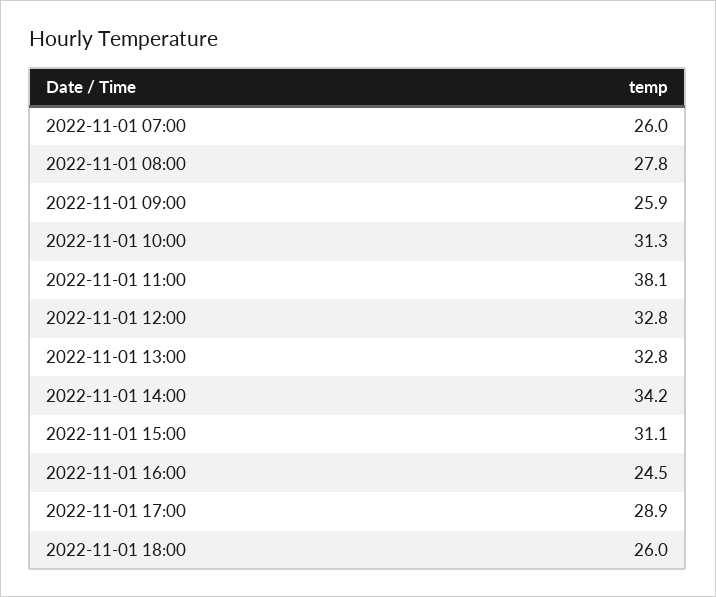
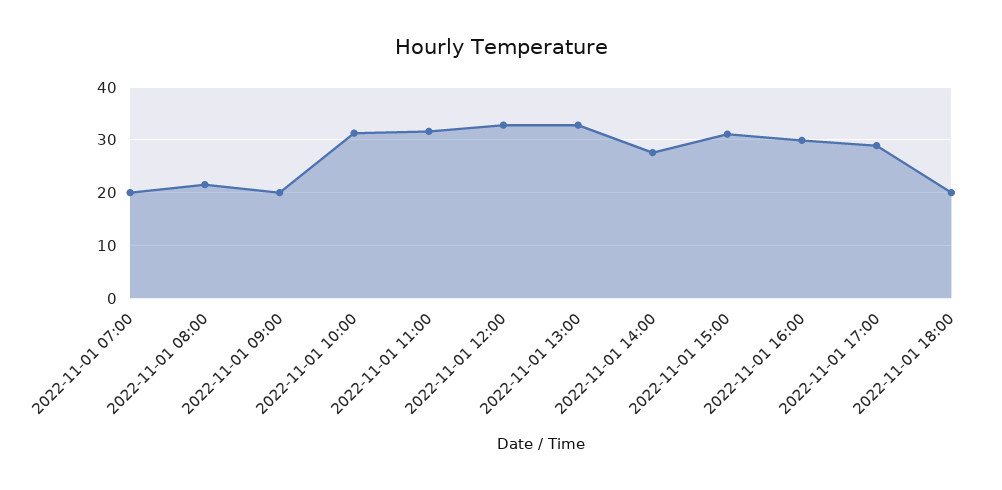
  {
-   "2022-11-01 07:00": 26,
+   "2022-11-01 07:00": 20,
-   "2022-11-01 08:00": 27.8,
+   "2022-11-01 08:00": 22,
-   "2022-11-01 09:00": 25.9,
+   "2022-11-01 09:00": 20,
    "2022-11-01 10:00": 31.3,
-   "2022-11-01 11:00": 38.1,
+   "2022-11-01 11:00": 32,
    "2022-11-01 12:00": 32.8,
    "2022-11-01 13:00": 32.8,
-   "2022-11-01 14:00": 34.2,
+   "2022-11-01 14:00": 28,
    "2022-11-01 15:00": 31.1,
-   "2022-11-01 16:00": 24.5,
+   "2022-11-01 16:00": 30,
    "2022-11-01 17:00": 28.9,
-   "2022-11-01 18:00": 26
+   "2022-11-01 18:00": 20
  }

